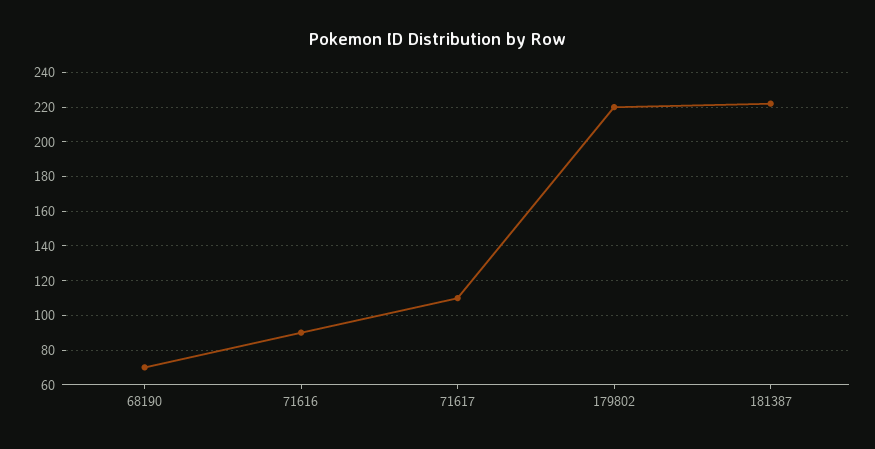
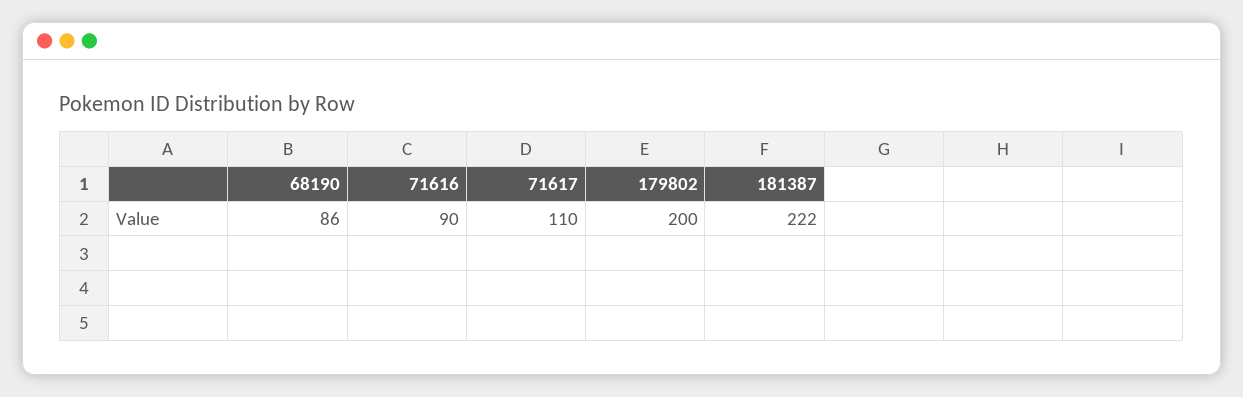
  {
-   "68190": 70,
+   "68190": 86,
    "71616": 90,
    "71617": 110,
-   "179802": 220,
+   "179802": 200,
    "181387": 222
  }

